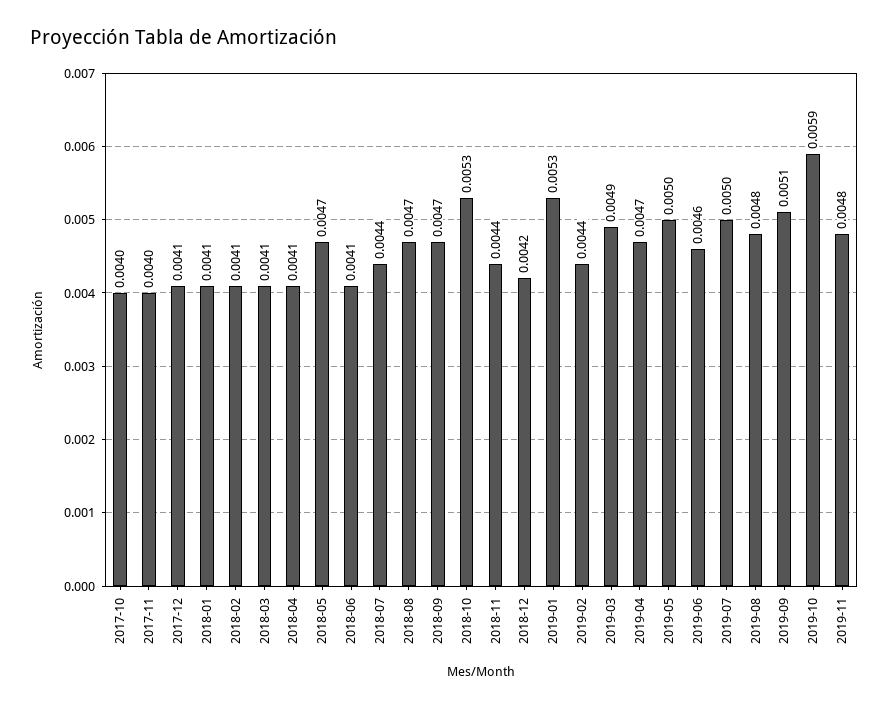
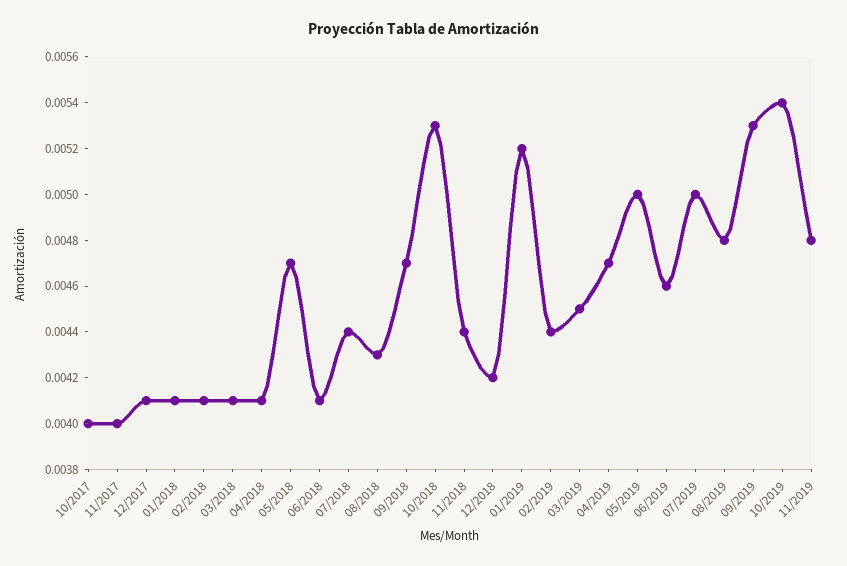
  {
    "2017-10": 0.004,
    "2017-11": 0.004,
    "2017-12": 0.0041,
    "2018-01": 0.0041,
    "2018-02": 0.0041,
    "2018-03": 0.0041,
    "2018-04": 0.0041,
    "2018-05": 0.0047,
    "2018-06": 0.0041,
    "2018-07": 0.0044,
-   "2018-08": 0.0047,
+   "2018-08": 0.0043,
    "2018-09": 0.0047,
    "2018-10": 0.0053,
    "2018-11": 0.0044,
    "2018-12": 0.0042,
-   "2019-01": 0.0053,
+   "2019-01": 0.0052,
    "2019-02": 0.0044,
-   "2019-03": 0.0049,
+   "2019-03": 0.0045,
    "2019-04": 0.0047,
    "2019-05": 0.005,
    "2019-06": 0.0046,
    "2019-07": 0.005,
    "2019-08": 0.0048,
-   "2019-09": 0.0051,
+   "2019-09": 0.0053,
-   "2019-10": 0.0059,
+   "2019-10": 0.0054,
    "2019-11": 0.0048
  }

